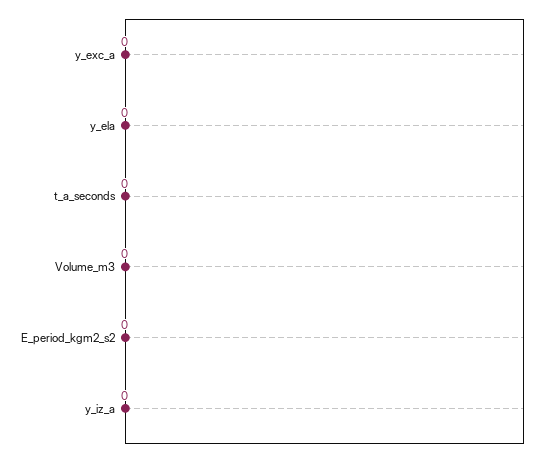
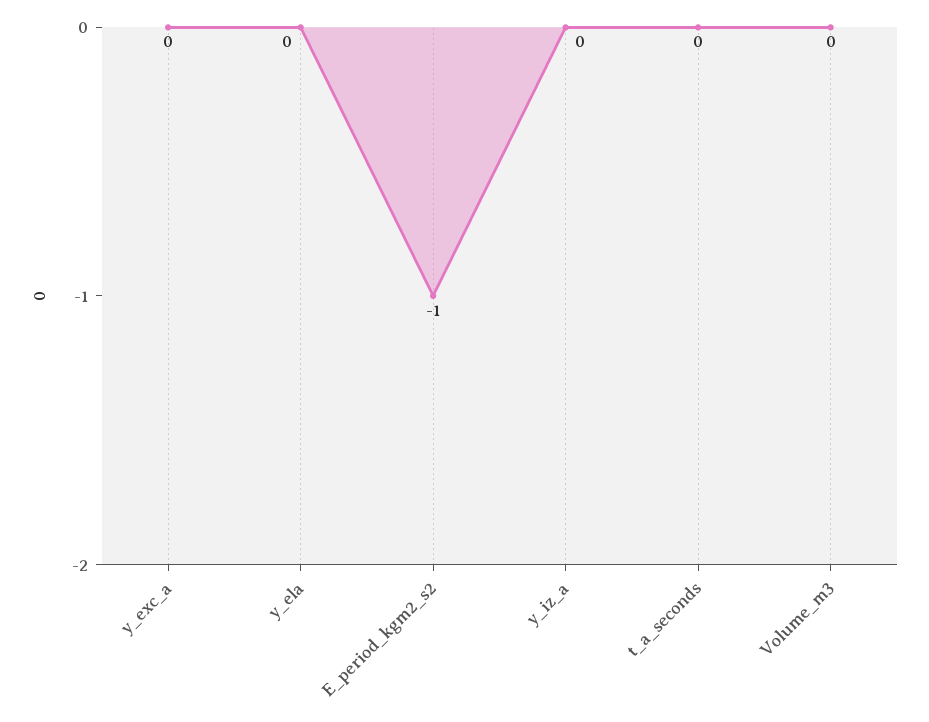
  {
    "y_exc_a": 0,
    "y_ela": 0,
    "t_a_seconds": 0,
    "Volume_m3": 0,
-   "E_period_kgm2_s2": 0,
+   "E_period_kgm2_s2": -1,
    "y_iz_a": 0
  }

